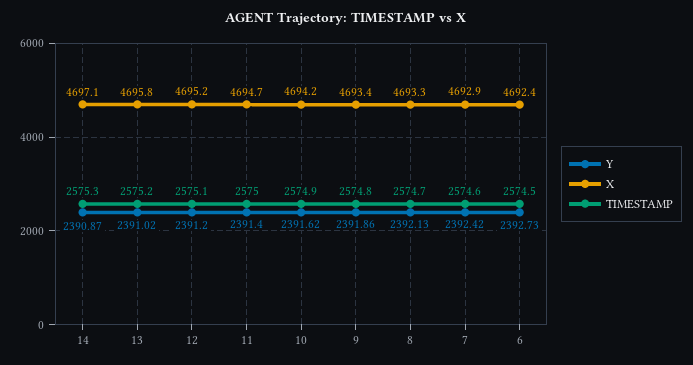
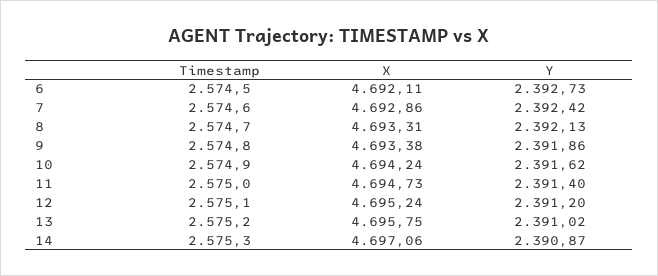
  {
    "Y": {
      "14": 2390.87,
      "13": 2391.02,
      "12": 2391.2,
      "11": 2391.4,
      "10": 2391.62,
      "9": 2391.86,
      "8": 2392.13,
      "7": 2392.42,
      "6": 2392.73
    },
    "X": {
      "14": 4697.06,
      "13": 4695.75,
      "12": 4695.24,
      "11": 4694.73,
      "10": 4694.24,
      "9": 4693.38,
      "8": 4693.31,
      "7": 4692.86,
-     "6": 4692.4
+     "6": 4692.11
    },
    "TIMESTAMP": {
      "14": 2575.3,
      "13": 2575.2,
      "12": 2575.1,
      "11": 2575,
      "10": 2574.9,
      "9": 2574.8,
      "8": 2574.7,
      "7": 2574.6,
      "6": 2574.5
    }
  }

